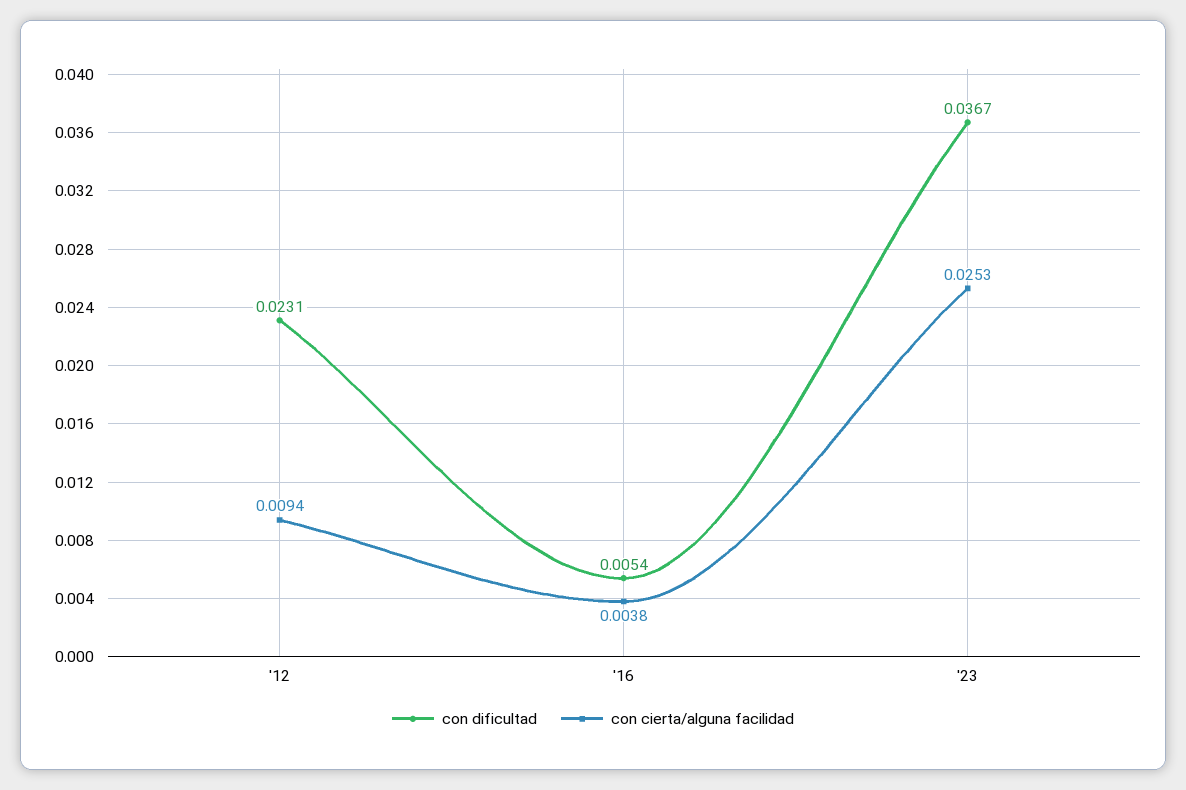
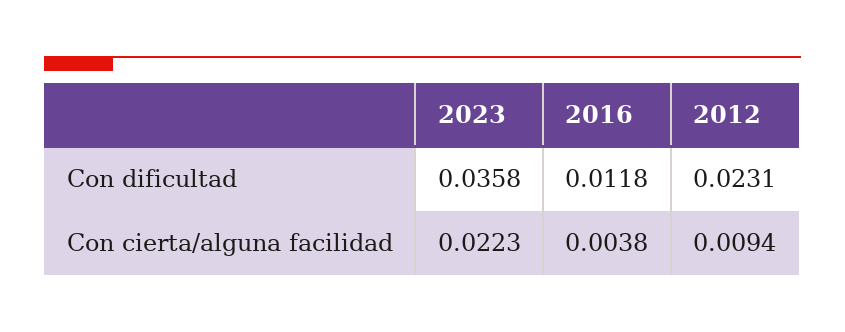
  {
    "con dificultad": {
      "'12": 0.0231,
-     "'16": 0.0054,
+     "'16": 0.0118,
-     "'23": 0.0367
+     "'23": 0.0358
    },
    "con cierta/alguna facilidad": {
      "'12": 0.0094,
      "'16": 0.0038,
-     "'23": 0.0253
+     "'23": 0.0223
    }
  }

